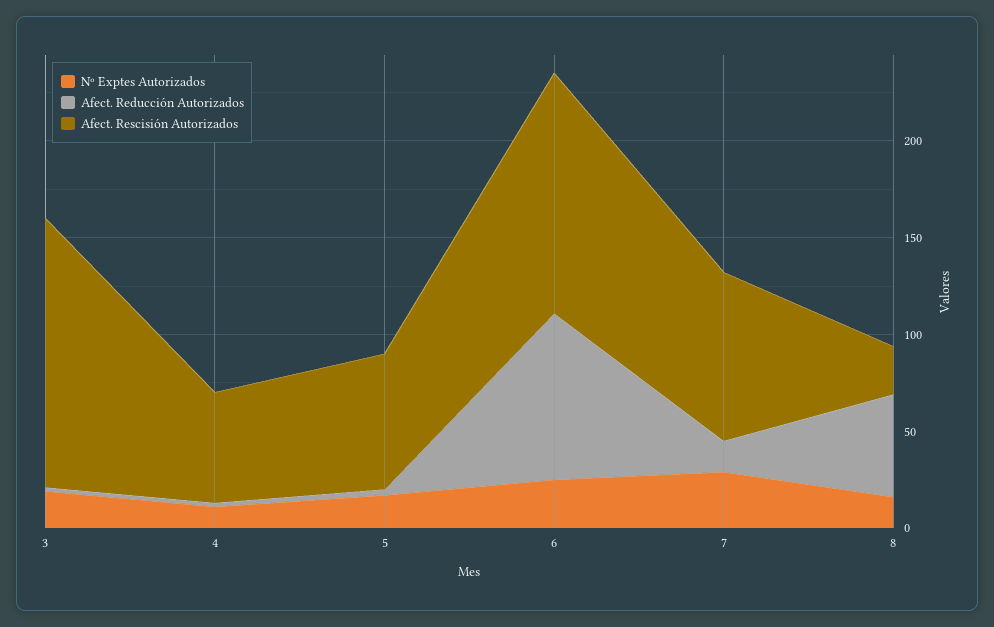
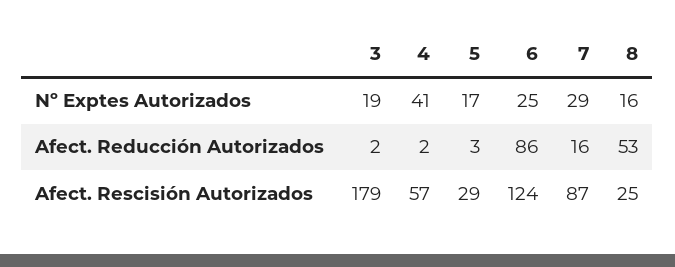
  {
    "Nº Exptes Autorizados": {
      "3": 19,
-     "4": 10,
+     "4": 41,
      "5": 17,
      "6": 25,
      "7": 29,
      "8": 16
    },
    "Afect. Reducción Autorizados": {
      "3": 2,
      "4": 2,
      "5": 3,
      "6": 86,
      "7": 16,
      "8": 53
    },
    "Afect. Rescisión Autorizados": {
-     "3": 140,
+     "3": 179,
      "4": 57,
-     "5": 70,
+     "5": 29,
      "6": 124,
      "7": 87,
      "8": 25
    }
  }

